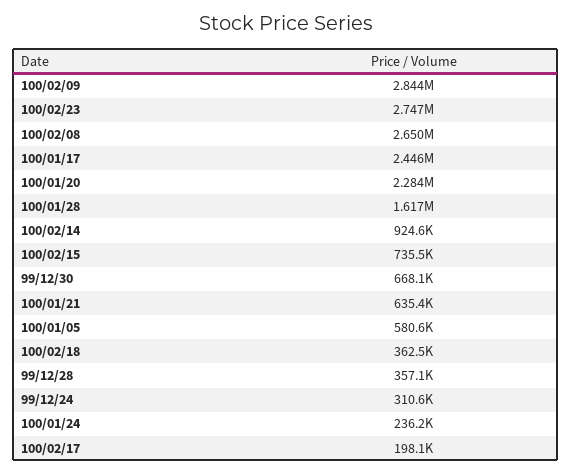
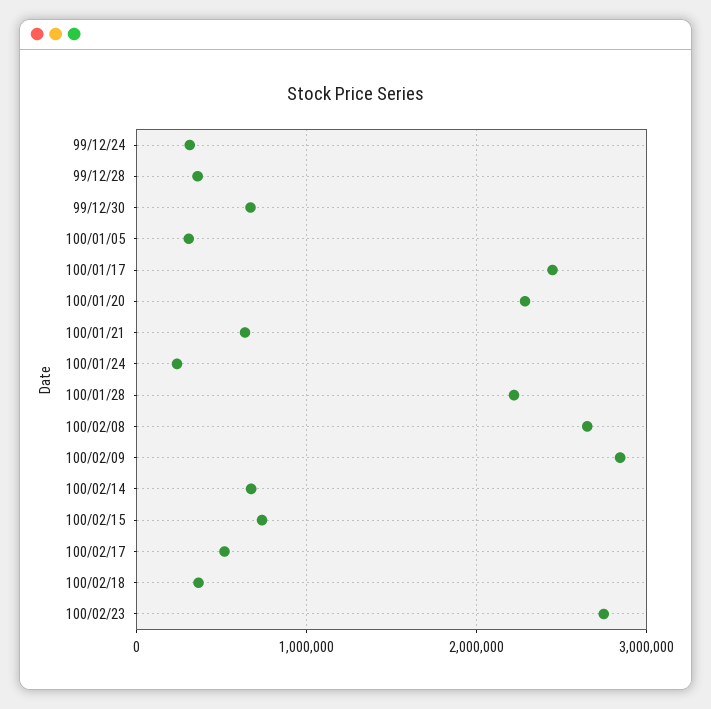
  {
    "100/02/09": 2844000,
    "100/02/23": 2747000,
    "100/02/08": 2650000,
    "100/01/17": 2446000,
    "100/01/20": 2284000,
-   "100/01/28": 1617000,
+   "100/01/28": 2200000,
-   "100/02/14": 924600,
+   "100/02/14": 700000,
    "100/02/15": 735500,
    "99/12/30": 668100,
    "100/01/21": 635400,
-   "100/01/05": 580600,
+   "100/01/05": 300000,
    "100/02/18": 362500,
    "99/12/28": 357100,
    "99/12/24": 310600,
    "100/01/24": 236200,
-   "100/02/17": 198100
+   "100/02/17": 500000
  }

